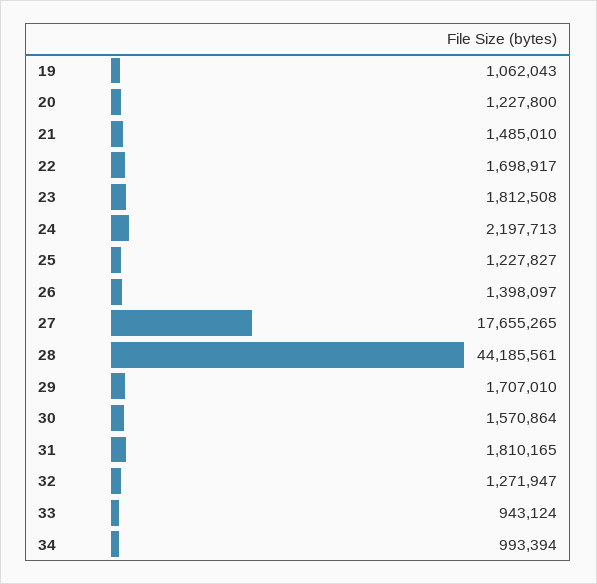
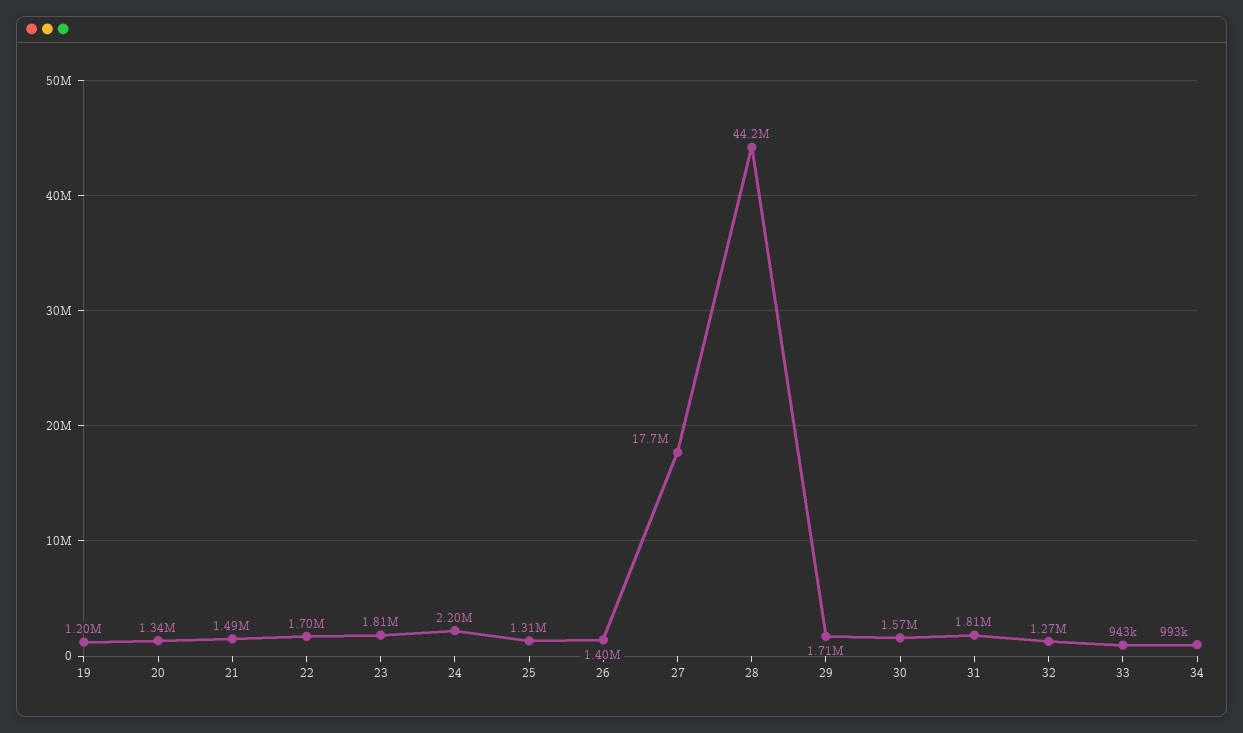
  {
-   "19": 1062043,
+   "19": 1200000,
-   "20": 1227800,
+   "20": 1340000,
    "21": 1485010,
    "22": 1698917,
    "23": 1812508,
    "24": 2197713,
-   "25": 1227827,
+   "25": 1310000,
    "26": 1398097,
    "27": 17655265,
    "28": 44185561,
    "29": 1707010,
    "30": 1570864,
    "31": 1810165,
    "32": 1271947,
    "33": 943124,
    "34": 993394
  }

